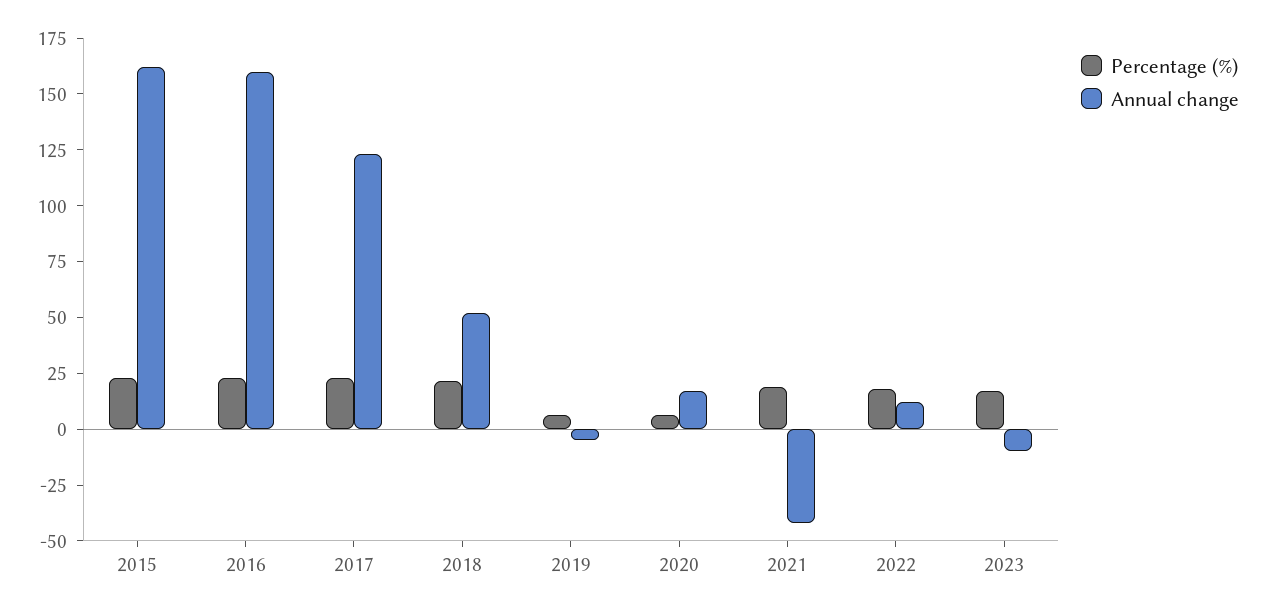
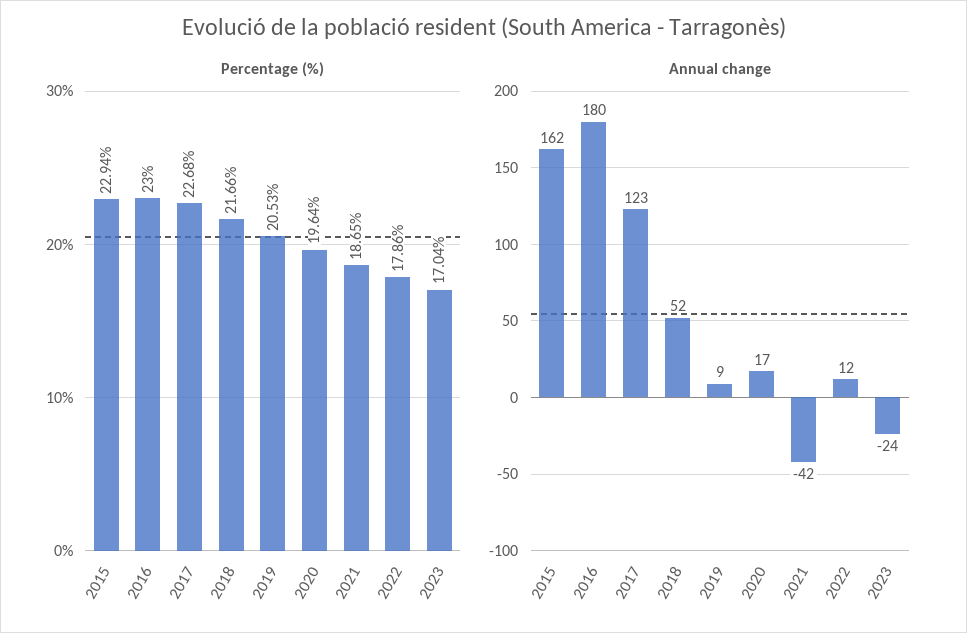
  {
    "Percentage (%)": {
      "2015": 22.94,
      "2016": 23,
      "2017": 22.68,
      "2018": 21.66,
-     "2019": 5,
+     "2019": 20.53,
-     "2020": 5,
+     "2020": 19.64,
      "2021": 18.65,
      "2022": 17.86,
      "2023": 17.04
    },
    "Annual change": {
      "2015": 162,
-     "2016": 160,
+     "2016": 180,
      "2017": 123,
      "2018": 52,
-     "2019": -5,
+     "2019": 9,
      "2020": 17,
      "2021": -42,
      "2022": 12,
-     "2023": -10
+     "2023": -24
    }
  }

